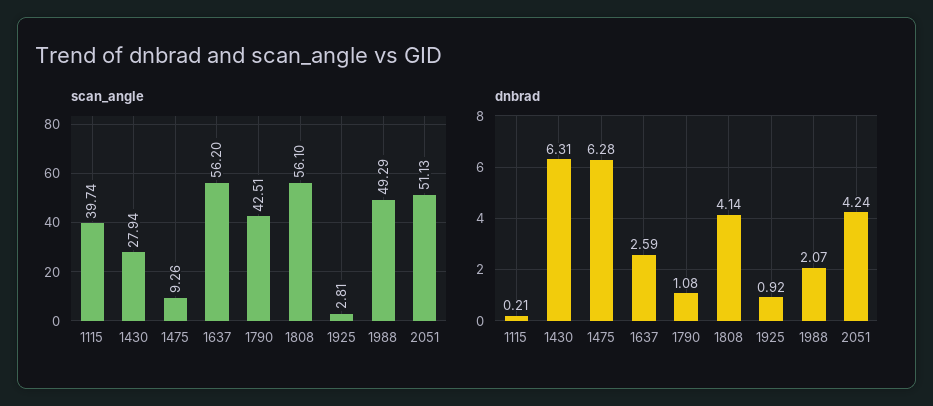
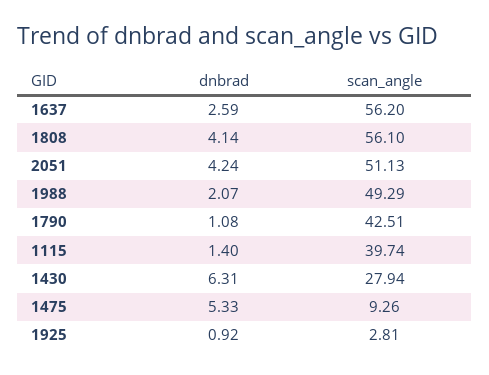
  {
    "scan_angle": {
      "1115": 39.74,
      "1430": 27.94,
      "1475": 9.26,
      "1637": 56.2,
      "1790": 42.51,
      "1808": 56.1,
      "1925": 2.81,
      "1988": 49.29,
      "2051": 51.13
    },
    "dnbrad": {
-     "1115": 0.21,
+     "1115": 1.4,
      "1430": 6.31,
-     "1475": 6.28,
+     "1475": 5.33,
      "1637": 2.59,
      "1790": 1.08,
      "1808": 4.14,
      "1925": 0.92,
      "1988": 2.07,
      "2051": 4.24
    }
  }

